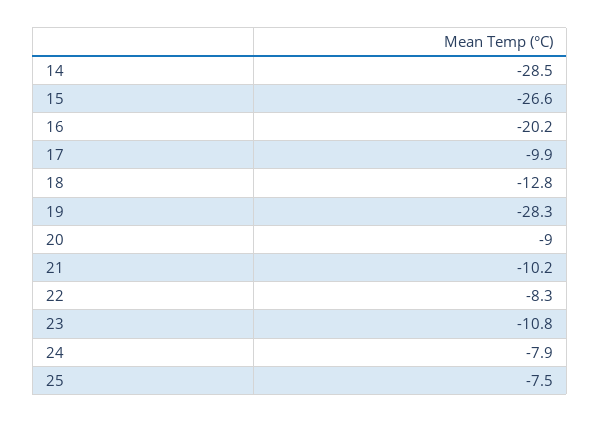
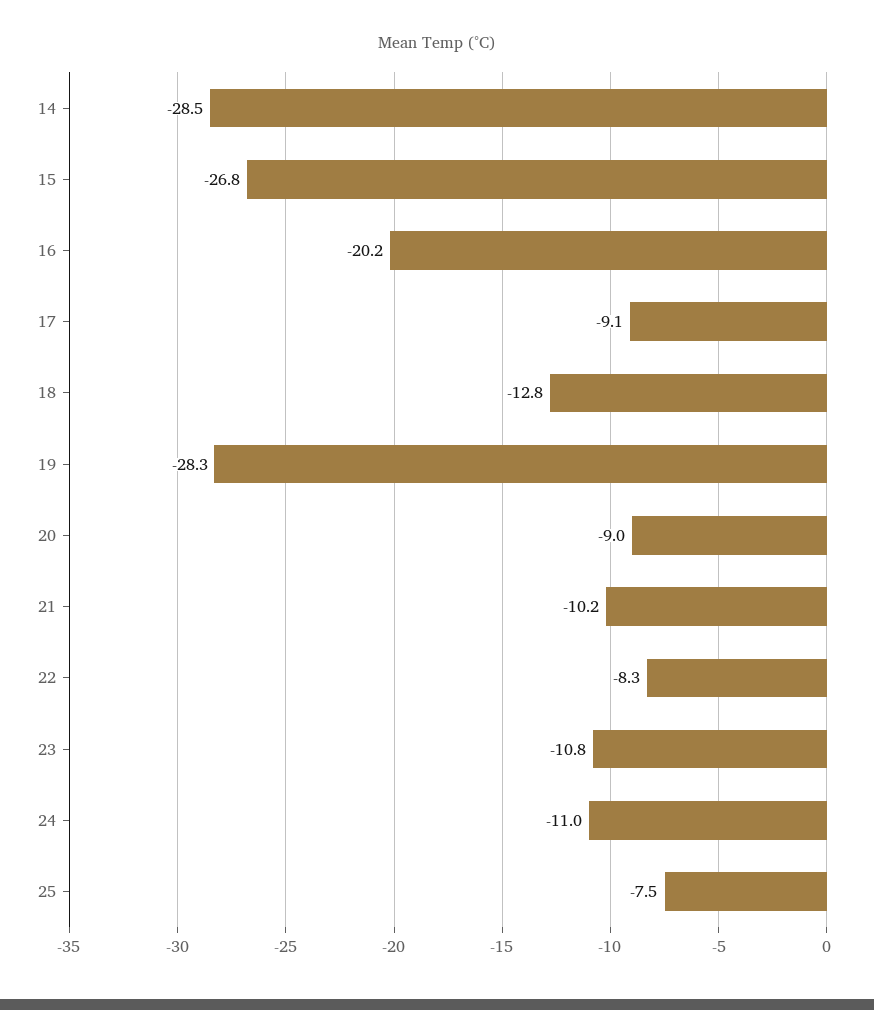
  {
    "14": -28.5,
-   "15": -26.6,
+   "15": -26.8,
    "16": -20.2,
-   "17": -9.9,
+   "17": -9.1,
    "18": -12.8,
    "19": -28.3,
    "20": -9,
    "21": -10.2,
    "22": -8.3,
    "23": -10.8,
-   "24": -7.9,
+   "24": -11,
    "25": -7.5
  }

